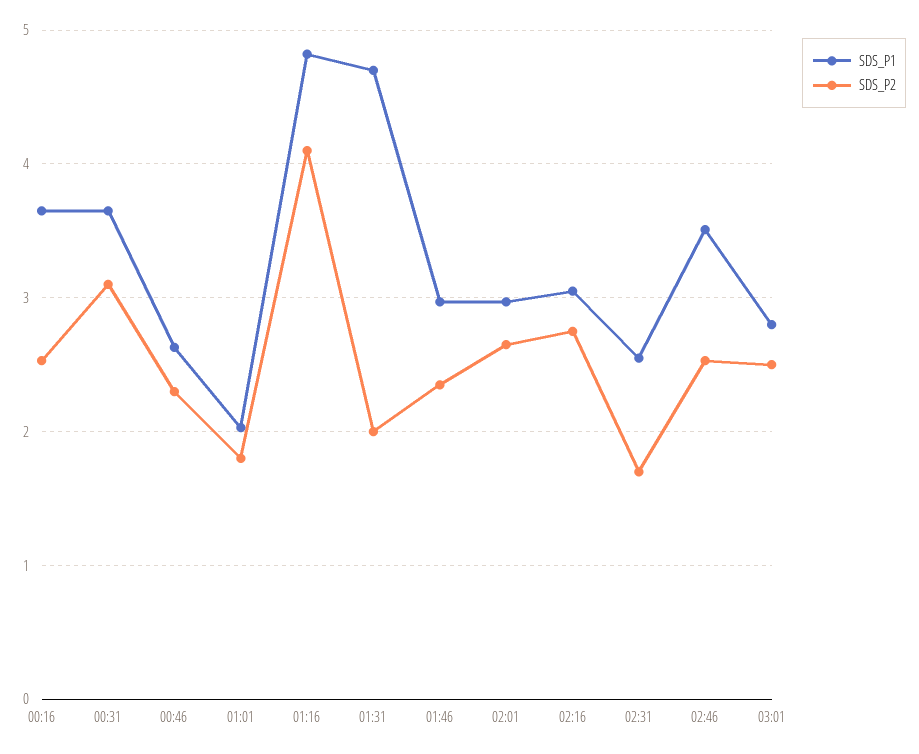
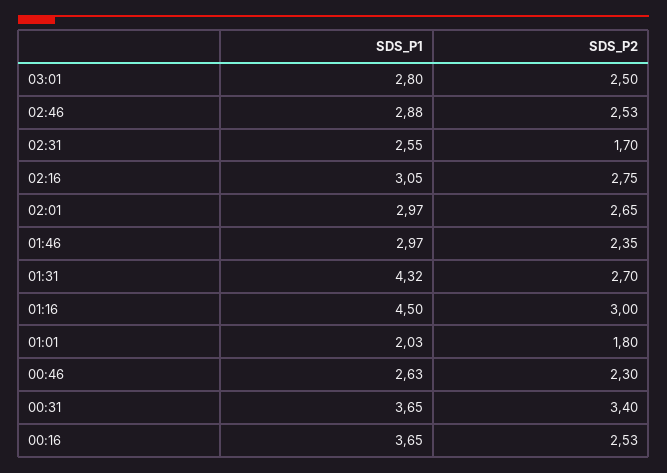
  {
    "SDS_P1": {
      "00:16": 3.65,
      "00:31": 3.65,
      "00:46": 2.63,
      "01:01": 2.03,
-     "01:16": 4.8,
+     "01:16": 4.5,
-     "01:31": 4.7,
+     "01:31": 4.32,
      "01:46": 2.97,
      "02:01": 2.97,
      "02:16": 3.05,
      "02:31": 2.55,
-     "02:46": 3.5,
+     "02:46": 2.88,
      "03:01": 2.8
    },
    "SDS_P2": {
      "00:16": 2.53,
-     "00:31": 3.1,
+     "00:31": 3.4,
      "00:46": 2.3,
      "01:01": 1.8,
-     "01:16": 4.1,
+     "01:16": 3,
-     "01:31": 2,
+     "01:31": 2.7,
      "01:46": 2.35,
      "02:01": 2.65,
      "02:16": 2.75,
      "02:31": 1.7,
      "02:46": 2.53,
      "03:01": 2.5
    }
  }

